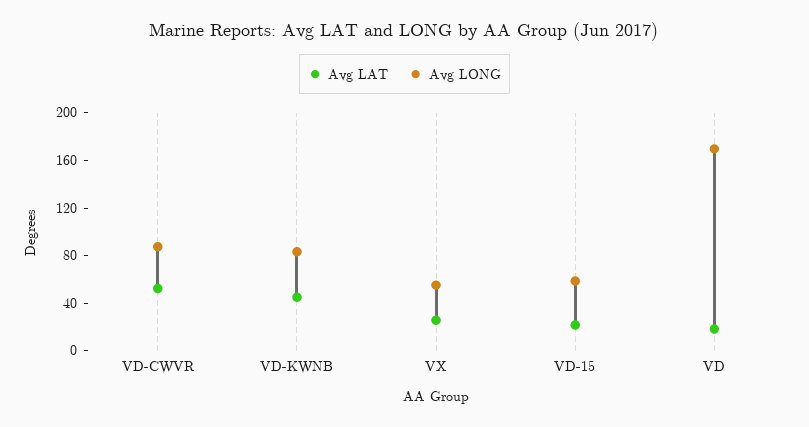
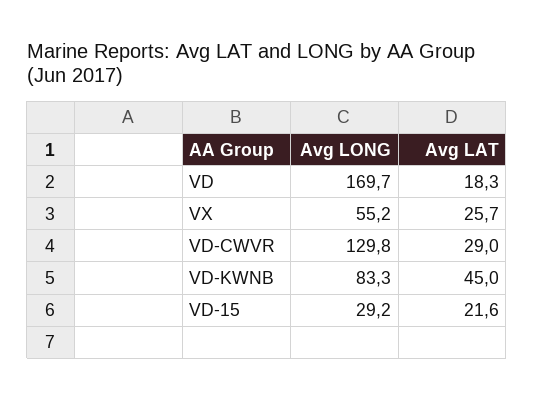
  {
    "Avg LAT": {
-     "VD-CWVR": 50,
+     "VD-CWVR": 29,
      "VD-KWNB": 45,
      "VX": 25.7,
      "VD-15": 21.6,
      "VD": 18.3
    },
    "Avg LONG": {
-     "VD-CWVR": 90,
+     "VD-CWVR": 129.8,
      "VD-KWNB": 83.3,
      "VX": 55.2,
-     "VD-15": 60,
+     "VD-15": 29.2,
      "VD": 169.7
    }
  }

